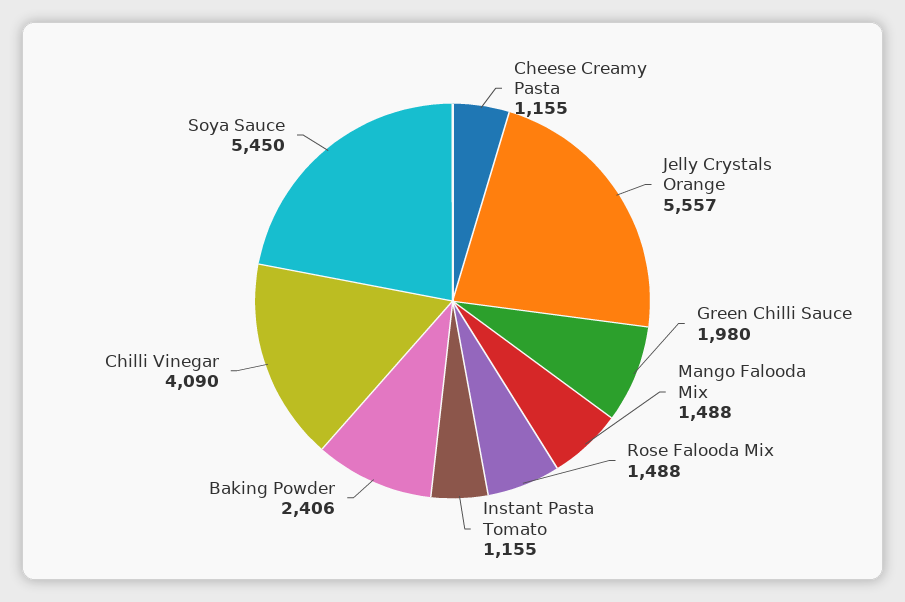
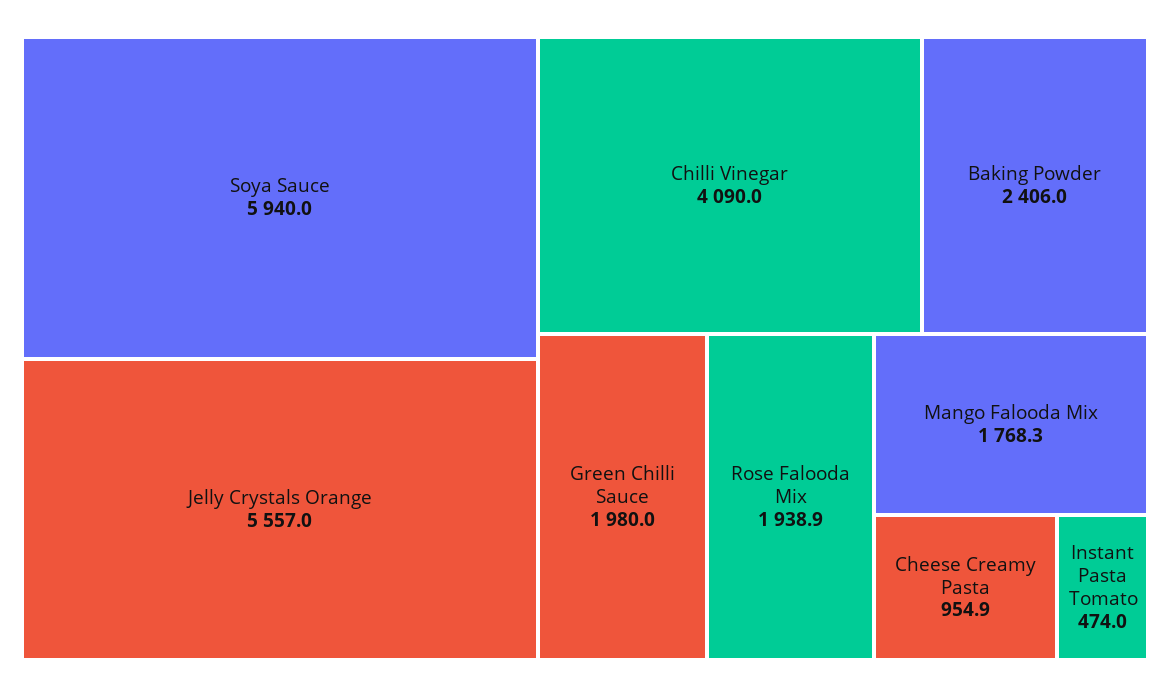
  {
-   "Cheese Creamy Pasta": 1155,
+   "Cheese Creamy Pasta": 954.9,
    "Jelly Crystals Orange": 5557,
    "Green Chilli Sauce": 1980,
-   "Mango Falooda Mix": 1488,
+   "Mango Falooda Mix": 1768.3,
-   "Rose Falooda Mix": 1488,
+   "Rose Falooda Mix": 1938.9,
-   "Instant Pasta Tomato": 1155,
+   "Instant Pasta Tomato": 474,
    "Baking Powder": 2406,
    "Chilli Vinegar": 4090,
-   "Soya Sauce": 5450
+   "Soya Sauce": 5940
  }

